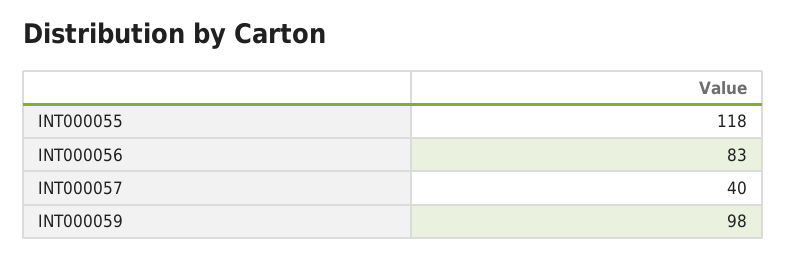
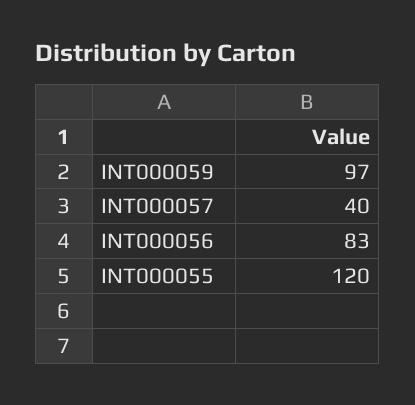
  {
-   "INT000055": 118,
+   "INT000055": 120,
    "INT000056": 83,
    "INT000057": 40,
-   "INT000059": 98
+   "INT000059": 97
  }

